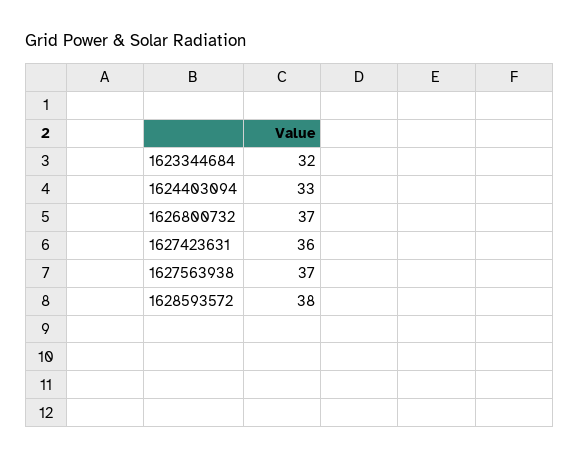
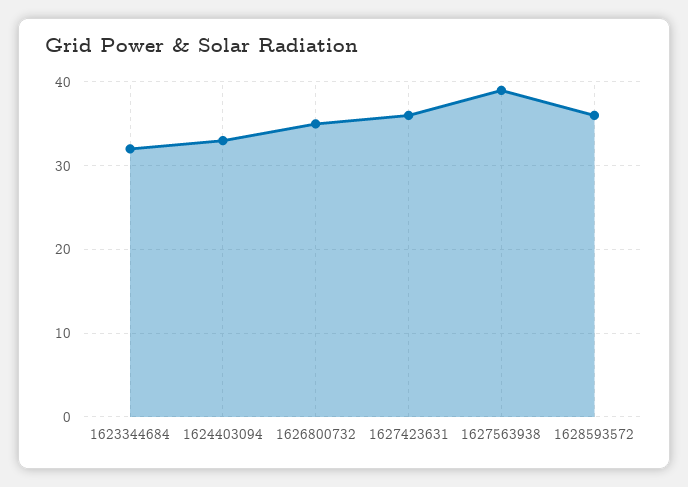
  {
    "1623344684": 32,
    "1624403094": 33,
-   "1626800732": 37,
+   "1626800732": 35,
    "1627423631": 36,
-   "1627563938": 37,
+   "1627563938": 39,
-   "1628593572": 38
+   "1628593572": 36
  }

